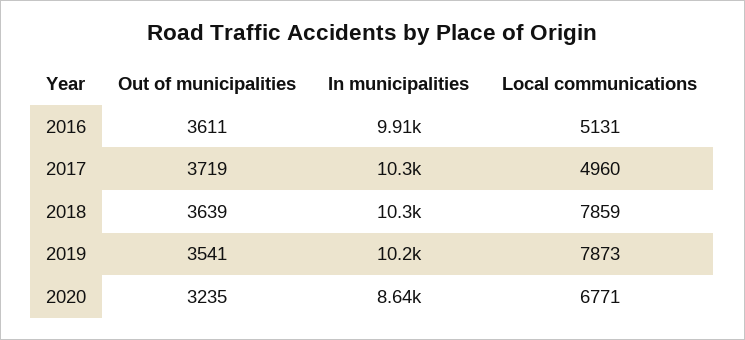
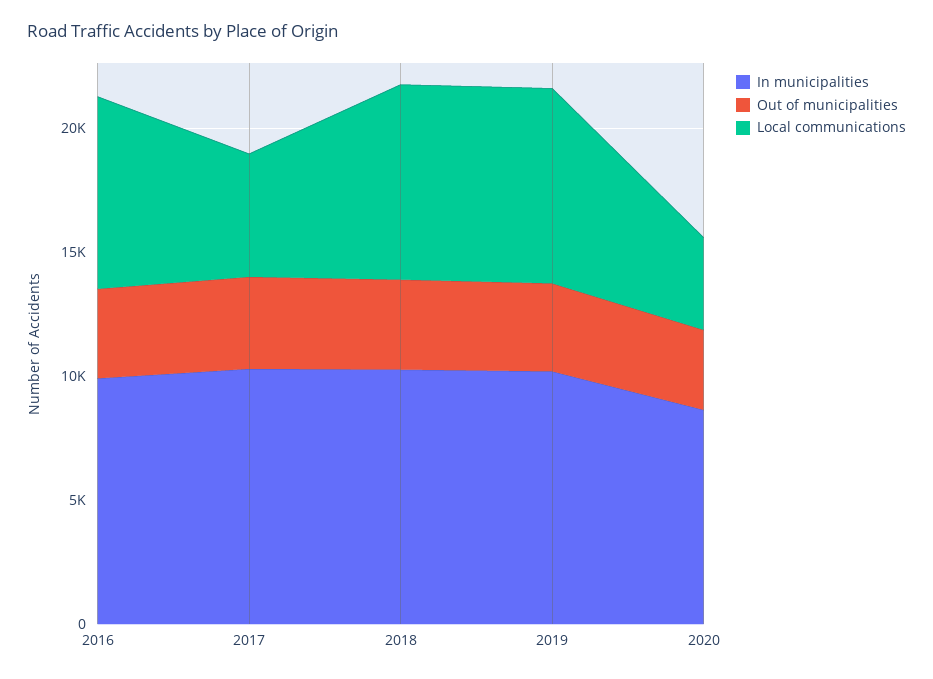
  {
    "Out of municipalities": {
      "2016": 3611,
      "2017": 3719,
      "2018": 3639,
      "2019": 3541,
      "2020": 3235
    },
    "In municipalities": {
      "2016": 9910,
      "2017": 10300,
      "2018": 10300,
      "2019": 10200,
      "2020": 8640
    },
    "Local communications": {
-     "2016": 5131,
+     "2016": 8000,
      "2017": 4960,
      "2018": 7859,
      "2019": 7873,
-     "2020": 6771
+     "2020": 4000
    }
  }

